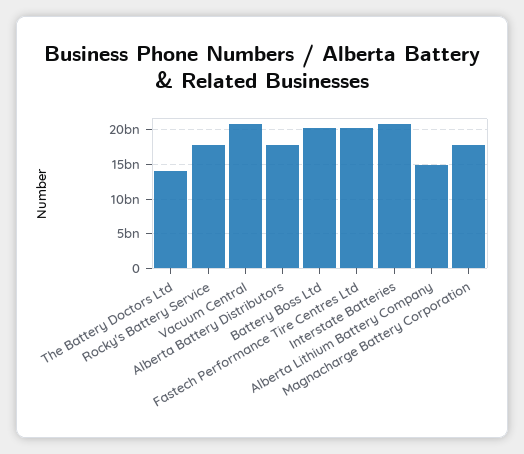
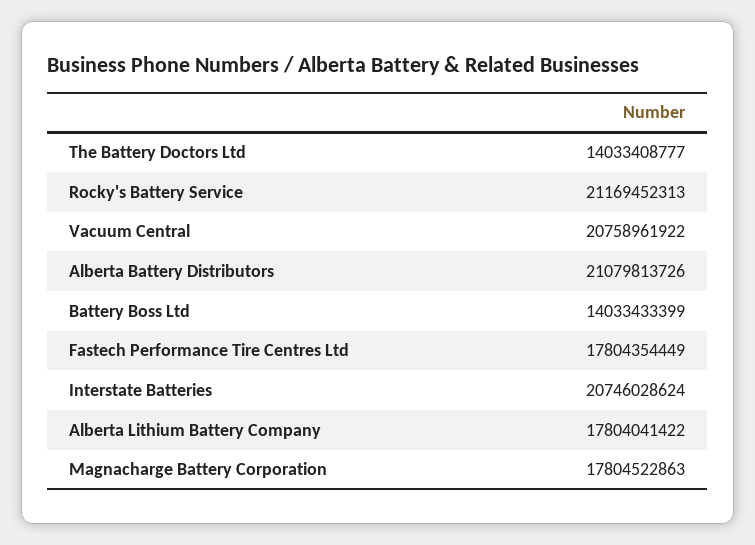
  {
    "The Battery Doctors Ltd": 14033408777,
-   "Rocky's Battery Service": 18000000000,
+   "Rocky's Battery Service": 21169452313,
    "Vacuum Central": 20758961922,
-   "Alberta Battery Distributors": 18000000000,
+   "Alberta Battery Distributors": 21079813726,
-   "Battery Boss Ltd": 20000000000,
+   "Battery Boss Ltd": 14033433399,
-   "Fastech Performance Tire Centres Ltd": 20000000000,
+   "Fastech Performance Tire Centres Ltd": 17804354449,
    "Interstate Batteries": 20746028624,
-   "Alberta Lithium Battery Company": 15000000000,
+   "Alberta Lithium Battery Company": 17804041422,
    "Magnacharge Battery Corporation": 17804522863
  }

